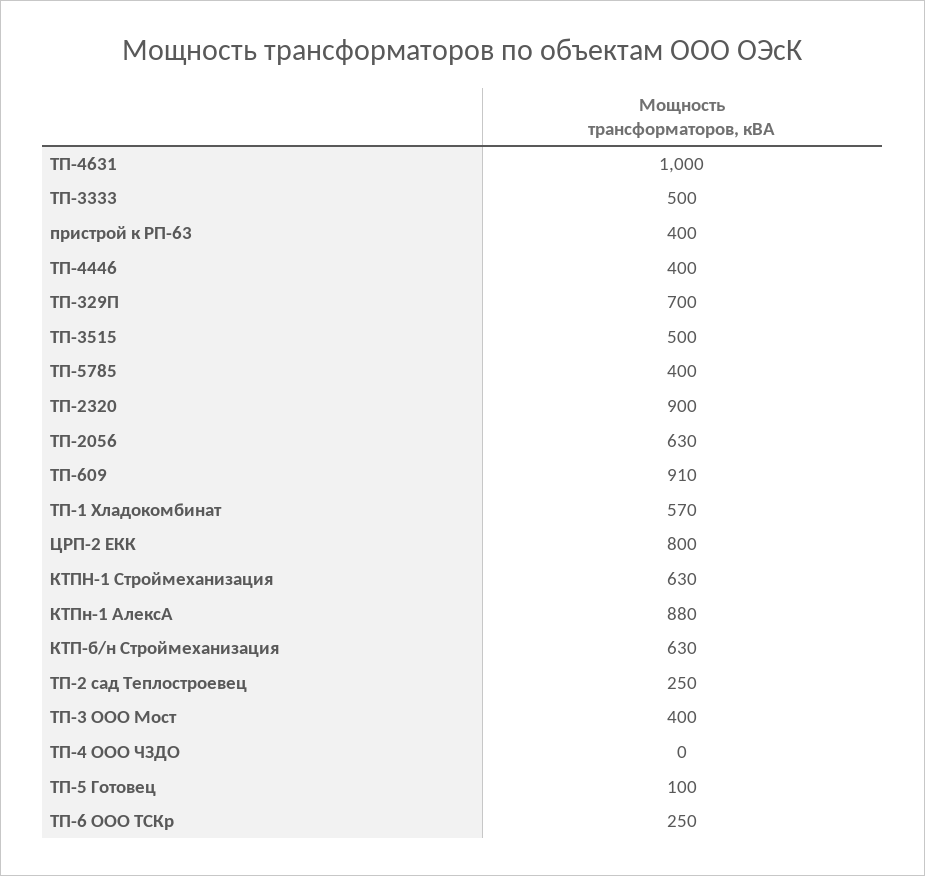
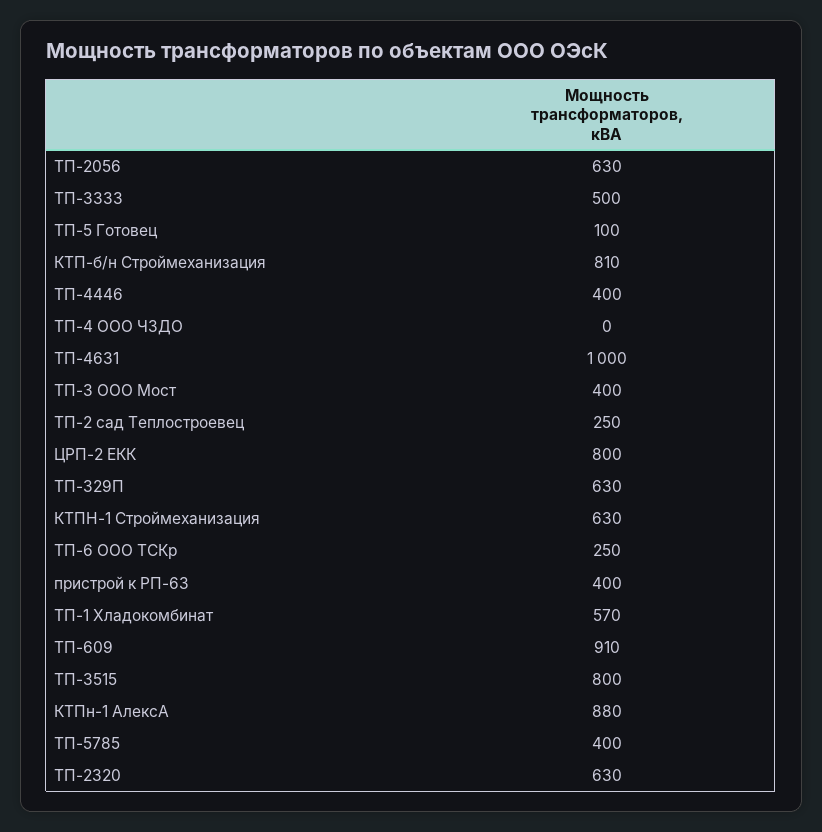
  {
    "ТП-4631": 1000,
    "ТП-3333": 500,
    "пристрой к РП-63": 400,
    "ТП-4446": 400,
-   "ТП-329П": 700,
+   "ТП-329П": 630,
-   "ТП-3515": 500,
+   "ТП-3515": 800,
    "ТП-5785": 400,
-   "ТП-2320": 900,
+   "ТП-2320": 630,
    "ТП-2056": 630,
    "ТП-609": 910,
    "ТП-1 Хладокомбинат": 570,
    "ЦРП-2 ЕКК": 800,
    "КТПН-1 Строймеханизация": 630,
    "КТПн-1 АлексА": 880,
-   "КТП-б/н Строймеханизация": 630,
+   "КТП-б/н Строймеханизация": 810,
    "ТП-2 сад Теплостроевец": 250,
    "ТП-3 ООО Мост": 400,
    "ТП-4 ООО ЧЗДО": 0,
    "ТП-5 Готовец": 100,
    "ТП-6 ООО ТСКр": 250
  }

